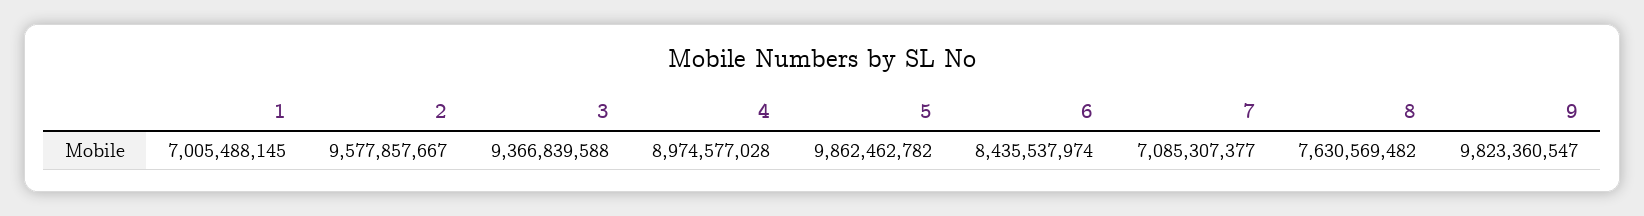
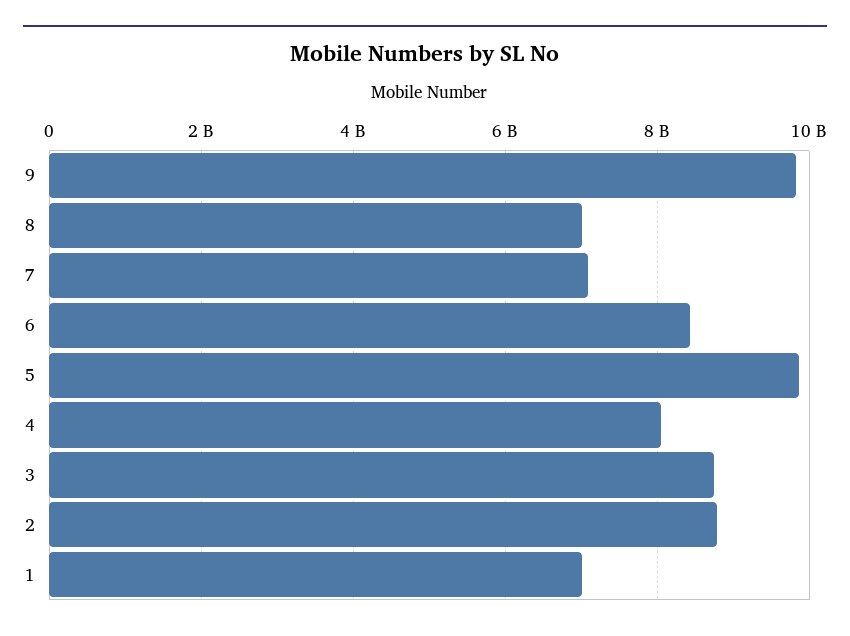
  {
    "1": 7005488145,
-   "2": 9577857667,
+   "2": 8800000000,
-   "3": 9366839588,
+   "3": 8800000000,
-   "4": 8974577028,
+   "4": 8000000000,
    "5": 9862462782,
    "6": 8435537974,
    "7": 7085307377,
-   "8": 7630569482,
+   "8": 7000000000,
    "9": 9823360547
  }

